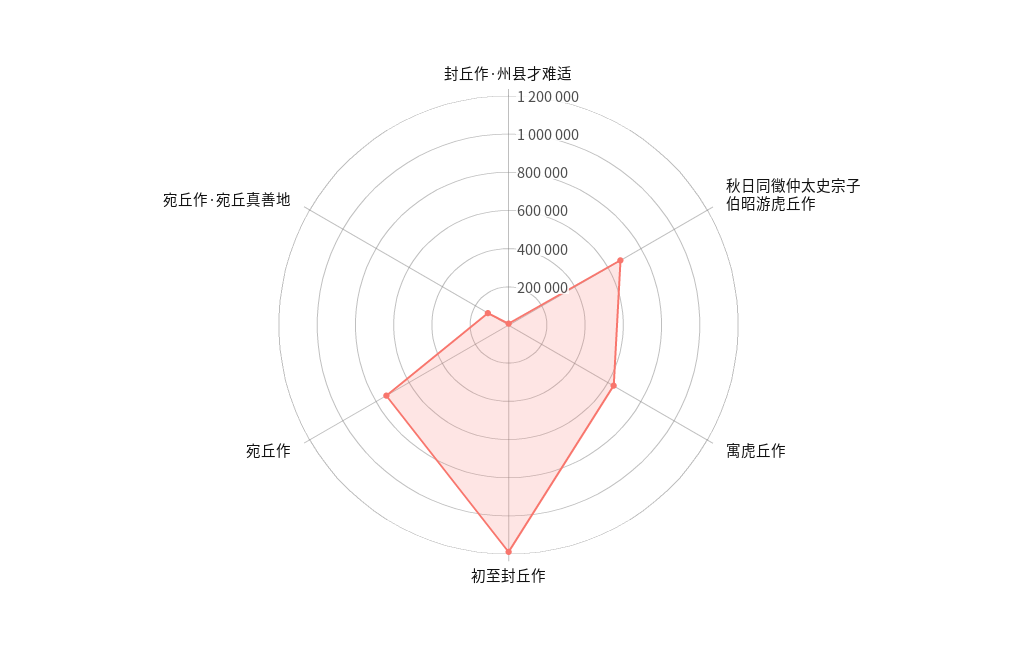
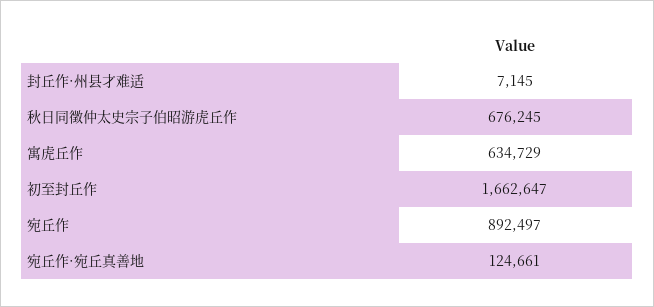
  {
    "封丘作·州县才难适": 7145,
    "秋日同徵仲太史宗子伯昭游虎丘作": 676245,
    "寓虎丘作": 634729,
-   "初至封丘作": 1200000,
+   "初至封丘作": 1662647,
-   "宛丘作": 750000,
+   "宛丘作": 892497,
    "宛丘作·宛丘真善地": 124661
  }

